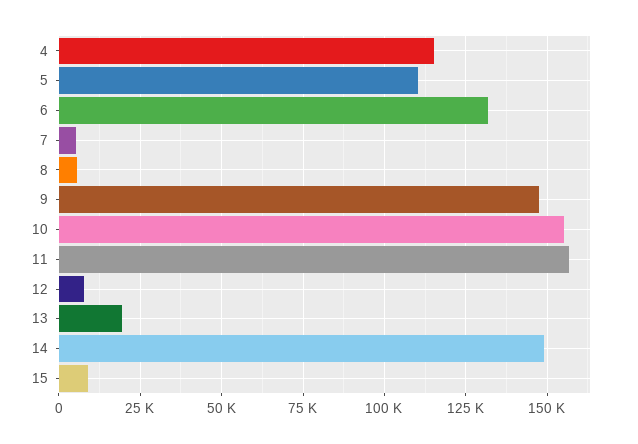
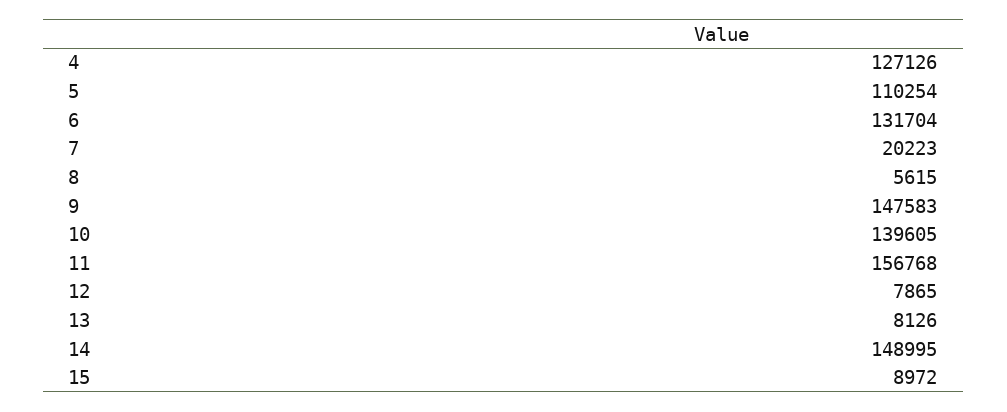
  {
-   "4": 115000,
+   "4": 127126,
    "5": 110254,
    "6": 131704,
-   "7": 5000,
+   "7": 20223,
    "8": 5615,
    "9": 147583,
-   "10": 155000,
+   "10": 139605,
    "11": 156768,
    "12": 7865,
-   "13": 20000,
+   "13": 8126,
    "14": 148995,
    "15": 8972
  }

